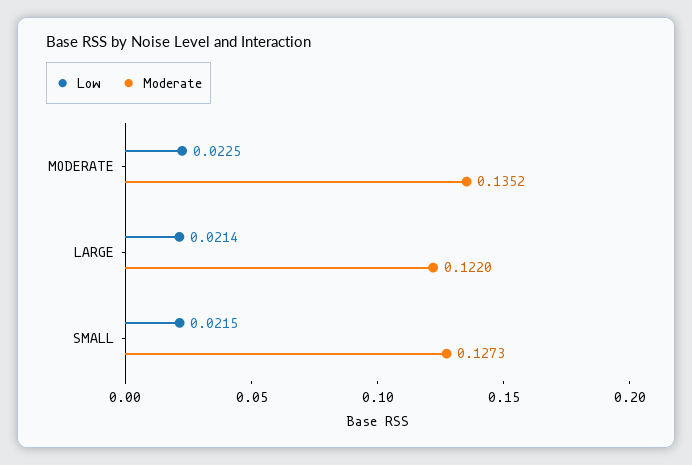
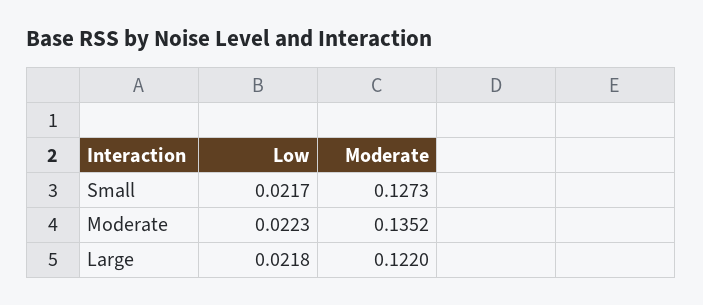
  {
    "Low": {
-     "MODERATE": 0.0225,
+     "MODERATE": 0.0223,
-     "LARGE": 0.0214,
+     "LARGE": 0.0218,
-     "SMALL": 0.0215
+     "SMALL": 0.0217
    },
    "Moderate": {
      "MODERATE": 0.1352,
      "LARGE": 0.122,
      "SMALL": 0.1273
    }
  }

